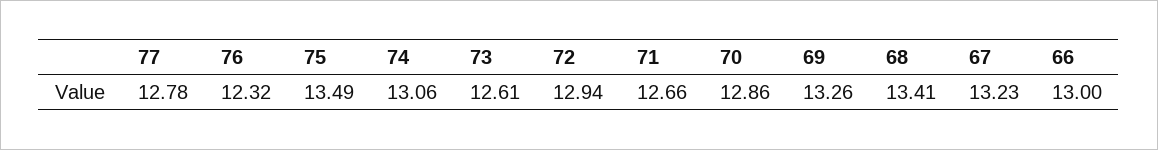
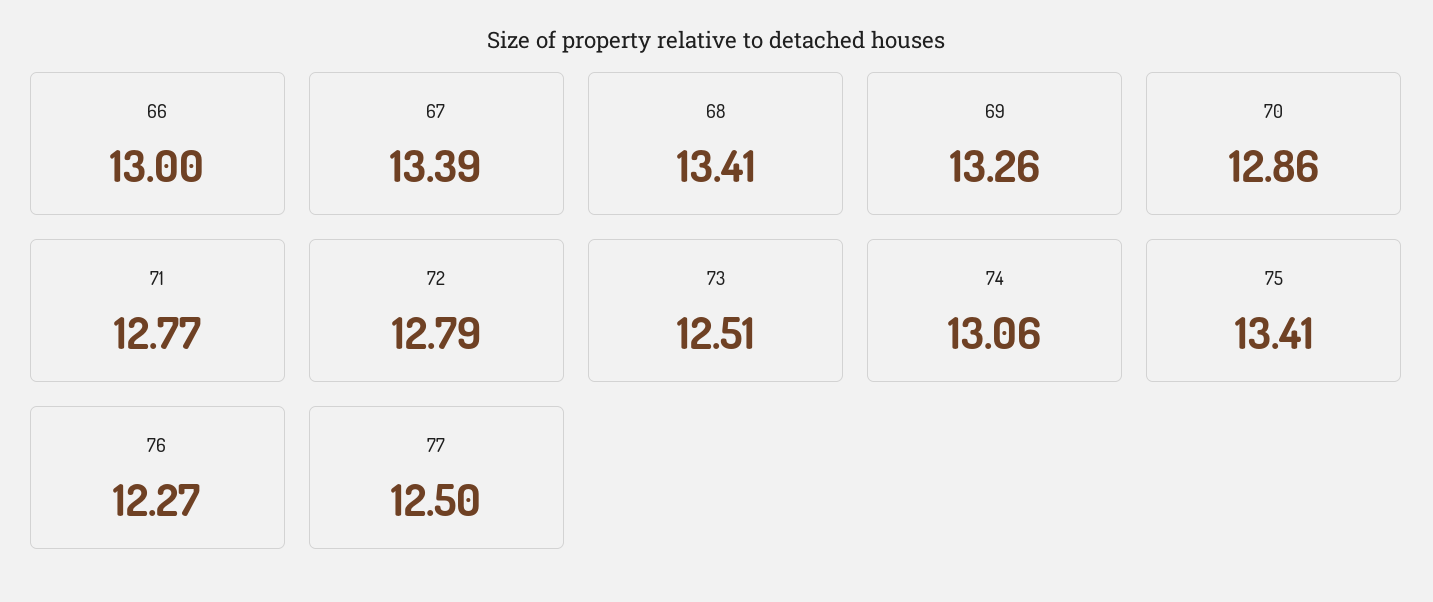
  {
-   "77": 12.78,
+   "77": 12.5,
-   "76": 12.32,
+   "76": 12.27,
-   "75": 13.49,
+   "75": 13.41,
    "74": 13.06,
-   "73": 12.61,
+   "73": 12.51,
-   "72": 12.94,
+   "72": 12.79,
-   "71": 12.66,
+   "71": 12.77,
    "70": 12.86,
    "69": 13.26,
    "68": 13.41,
-   "67": 13.23,
+   "67": 13.39,
    "66": 13
  }

